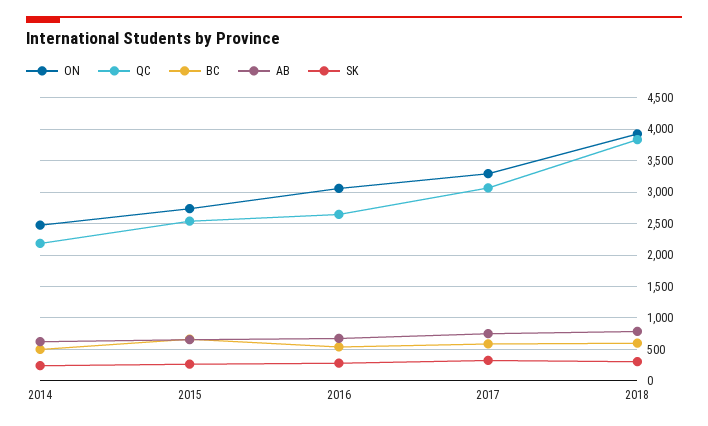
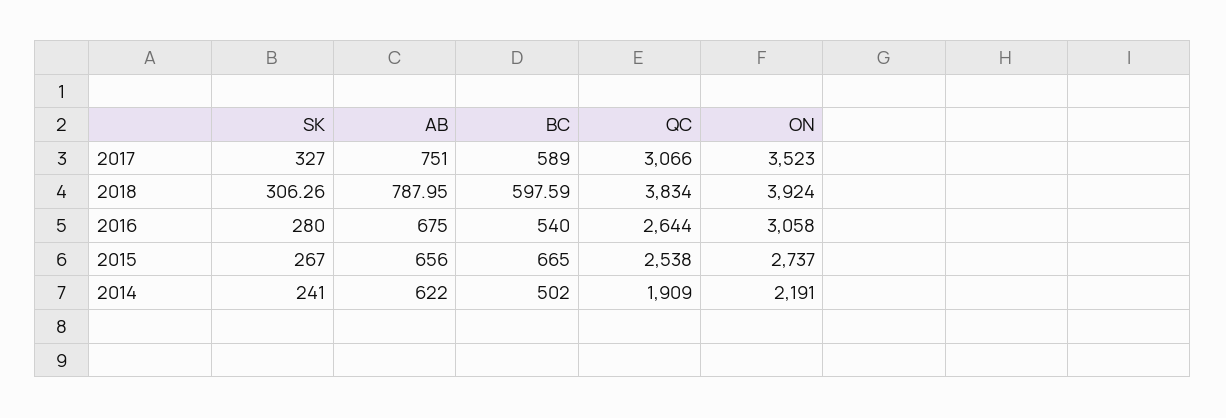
  {
    "ON": {
-     "2014": 2500,
+     "2014": 2191,
      "2015": 2737,
      "2016": 3058,
-     "2017": 3300,
+     "2017": 3523,
      "2018": 3924
    },
    "QC": {
-     "2014": 2200,
+     "2014": 1909,
      "2015": 2538,
      "2016": 2644,
      "2017": 3066,
      "2018": 3834
    },
    "BC": {
      "2014": 502,
      "2015": 665,
      "2016": 540,
      "2017": 589,
      "2018": 597.59
    },
    "AB": {
      "2014": 622,
      "2015": 656,
      "2016": 675,
      "2017": 751,
      "2018": 787.95
    },
    "SK": {
      "2014": 241,
      "2015": 267,
      "2016": 280,
      "2017": 327,
      "2018": 306.26
    }
  }

